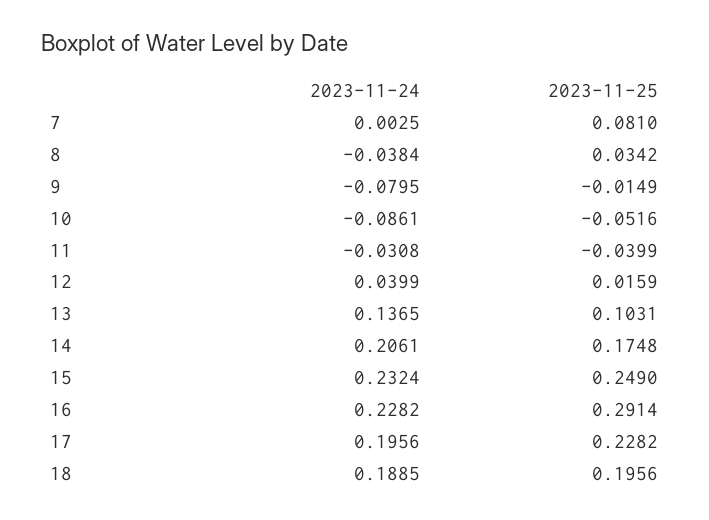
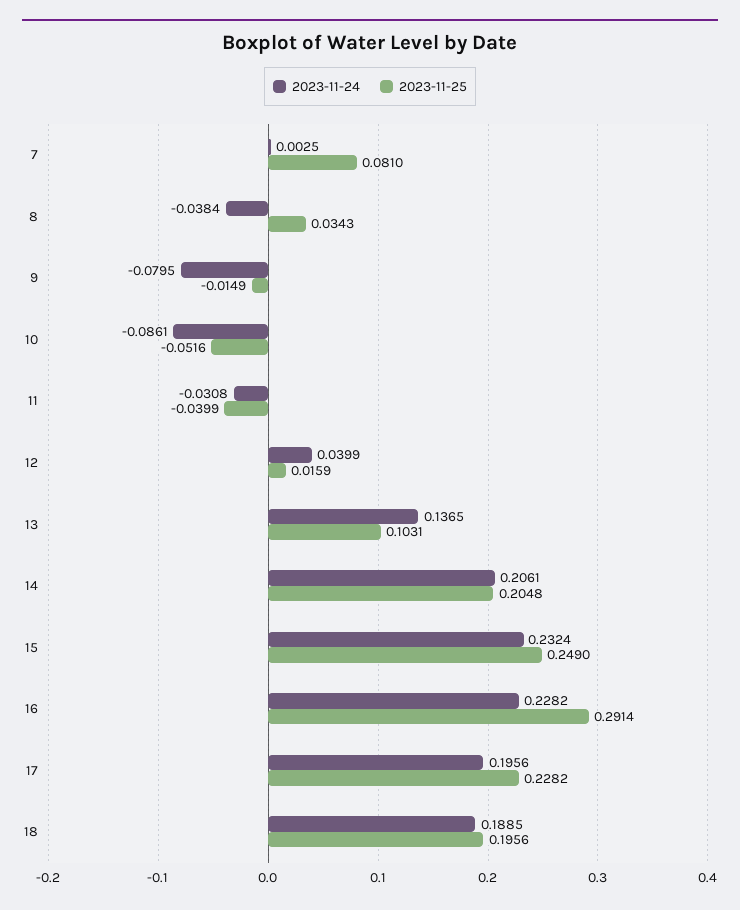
  {
    "2023-11-24": {
      "7": 0.0025,
      "8": -0.0384,
      "9": -0.0795,
      "10": -0.0861,
      "11": -0.0308,
      "12": 0.0399,
      "13": 0.1365,
      "14": 0.2061,
      "15": 0.2324,
      "16": 0.2282,
      "17": 0.1956,
      "18": 0.1885
    },
    "2023-11-25": {
      "7": 0.081,
-     "8": 0.0342,
+     "8": 0.0343,
      "9": -0.0149,
      "10": -0.0516,
      "11": -0.0399,
      "12": 0.0159,
      "13": 0.1031,
-     "14": 0.1748,
+     "14": 0.2048,
      "15": 0.249,
      "16": 0.2914,
      "17": 0.2282,
      "18": 0.1956
    }
  }

